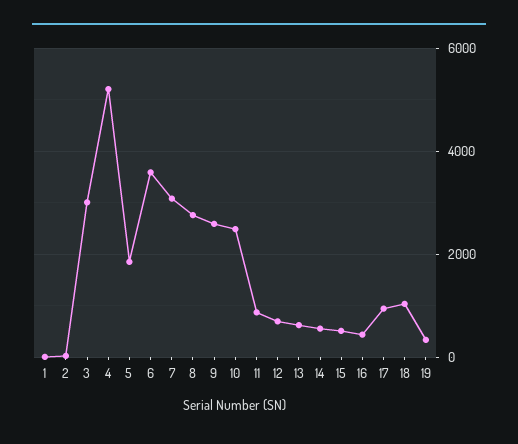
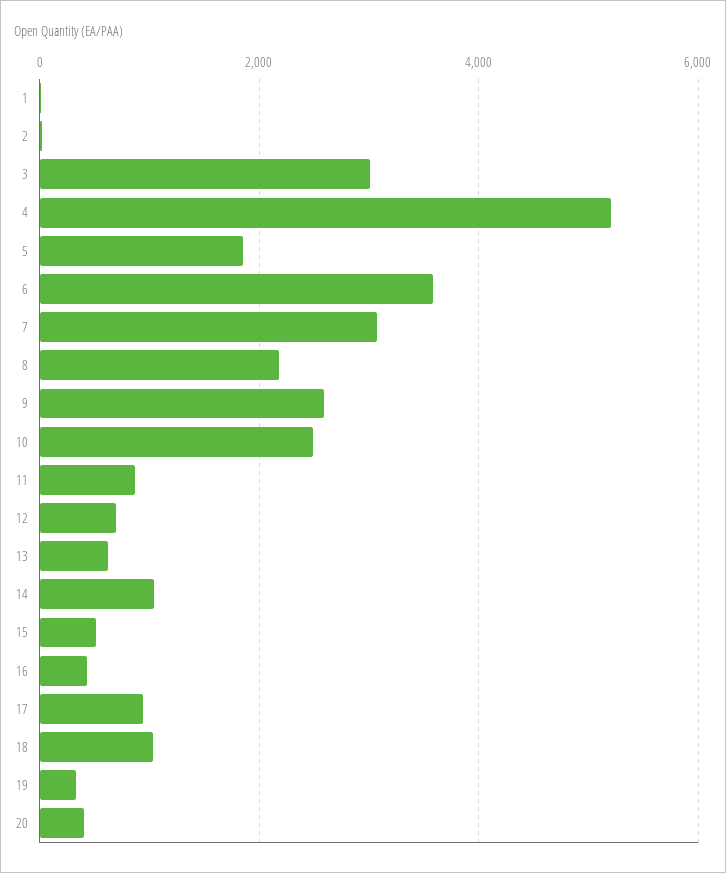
  {
    "1": 0,
    "2": 0,
    "3": 3000,
    "4": 5200,
    "5": 1800,
    "6": 3600,
    "7": 3000,
-   "8": 2800,
+   "8": 2200,
    "9": 2600,
    "10": 2400,
    "11": 800,
    "12": 600,
    "13": 600,
-   "14": 600,
+   "14": 1000,
    "15": 600,
    "16": 400,
    "17": 1000,
    "18": 1000,
-   "19": 400
+   "19": 400,
+   "20": 400
  }

